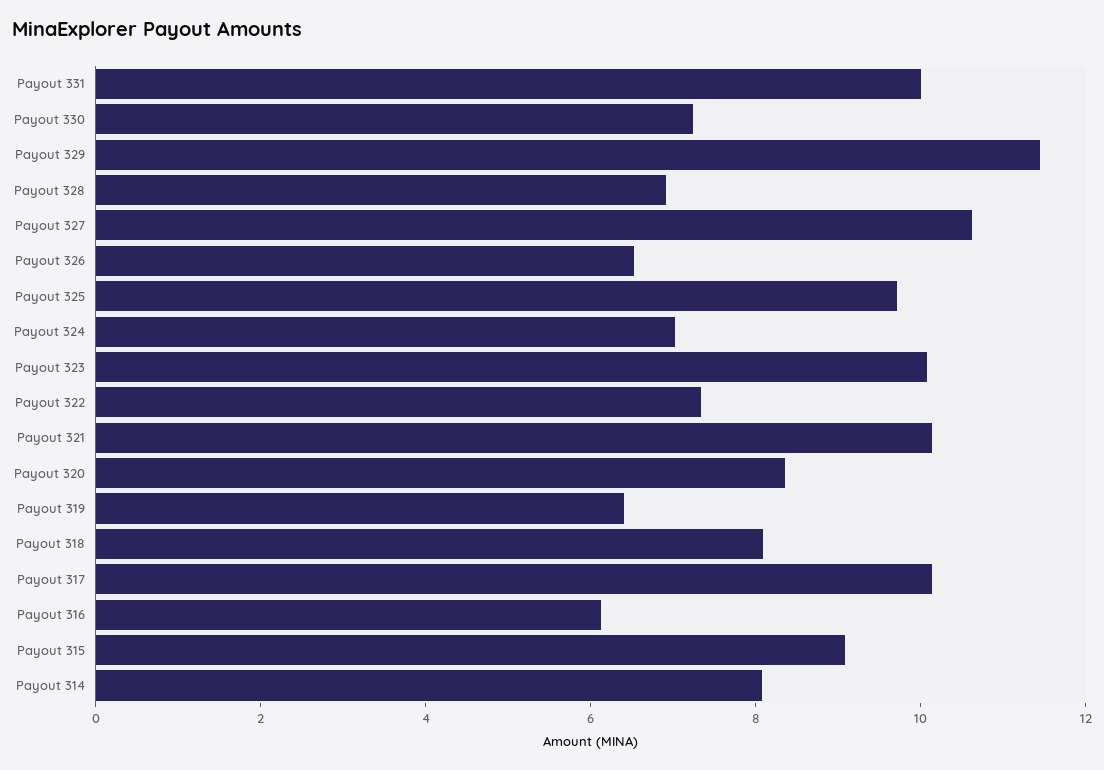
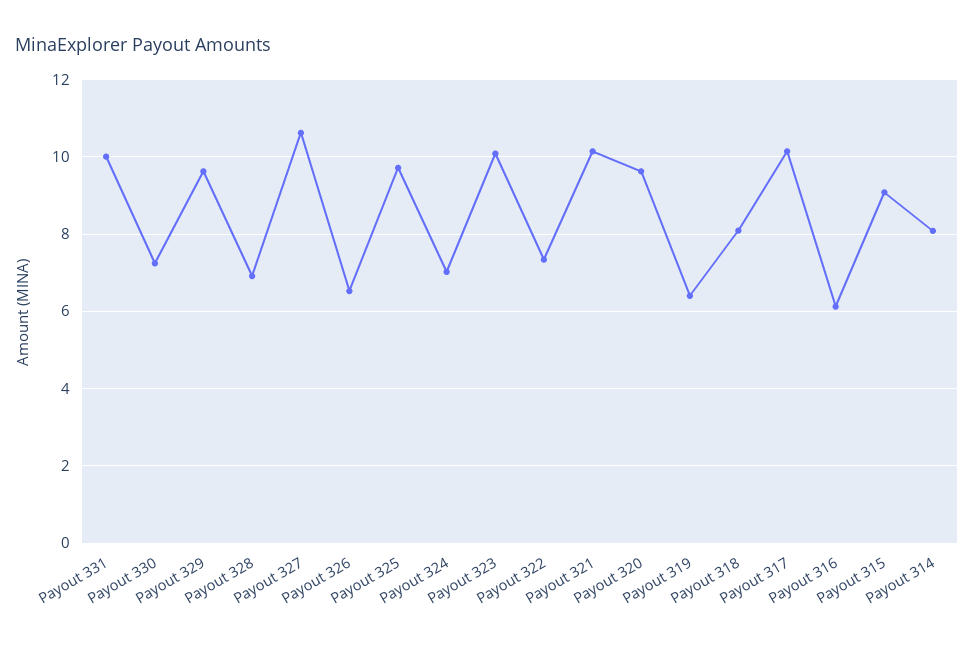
  {
    "Payout 331": 10,
    "Payout 330": 7.2,
-   "Payout 329": 11.5,
+   "Payout 329": 9.6,
    "Payout 328": 7,
    "Payout 327": 10.6,
    "Payout 326": 6.6,
    "Payout 325": 9.8,
    "Payout 324": 7,
    "Payout 323": 10,
    "Payout 322": 7.4,
    "Payout 321": 10.2,
-   "Payout 320": 8.5,
+   "Payout 320": 9.6,
    "Payout 319": 6.4,
    "Payout 318": 8,
    "Payout 317": 10.2,
    "Payout 316": 6.2,
    "Payout 315": 9,
    "Payout 314": 8
  }

